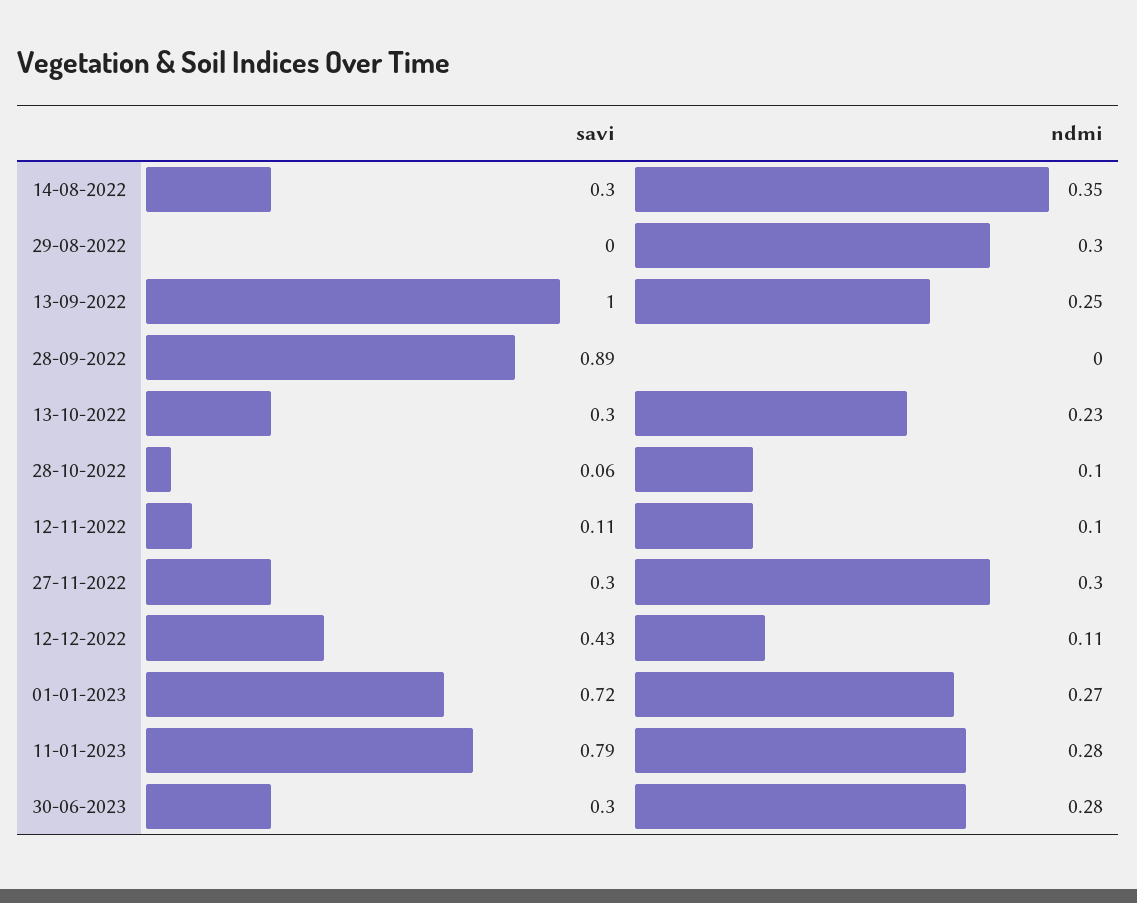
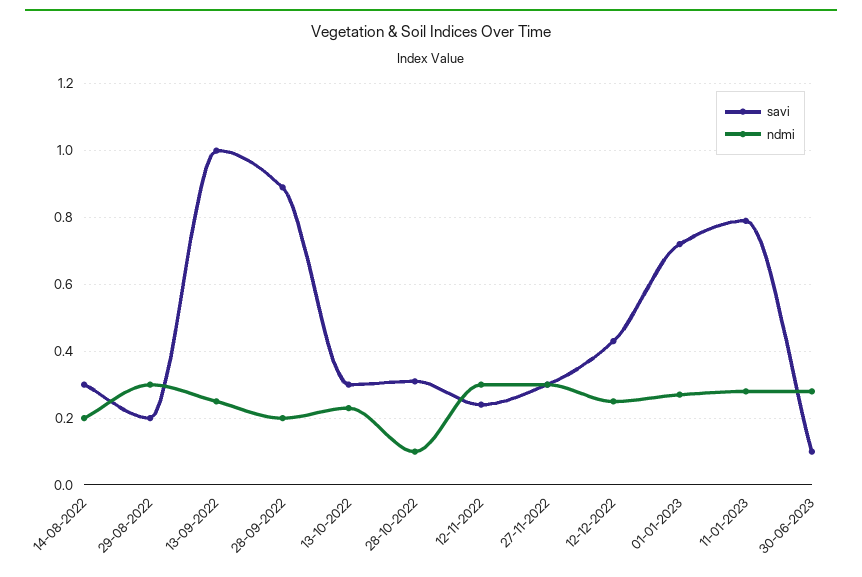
  {
    "savi": {
      "14-08-2022": 0.3,
-     "29-08-2022": 0,
+     "29-08-2022": 0.2,
      "13-09-2022": 1,
      "28-09-2022": 0.89,
      "13-10-2022": 0.3,
-     "28-10-2022": 0.06,
+     "28-10-2022": 0.3,
-     "12-11-2022": 0.11,
+     "12-11-2022": 0.25,
      "27-11-2022": 0.3,
      "12-12-2022": 0.43,
      "01-01-2023": 0.72,
      "11-01-2023": 0.79,
-     "30-06-2023": 0.3
+     "30-06-2023": 0.1
    },
    "ndmi": {
-     "14-08-2022": 0.35,
+     "14-08-2022": 0.2,
      "29-08-2022": 0.3,
      "13-09-2022": 0.25,
-     "28-09-2022": 0,
+     "28-09-2022": 0.2,
      "13-10-2022": 0.23,
      "28-10-2022": 0.1,
-     "12-11-2022": 0.1,
+     "12-11-2022": 0.3,
      "27-11-2022": 0.3,
-     "12-12-2022": 0.11,
+     "12-12-2022": 0.25,
      "01-01-2023": 0.27,
      "11-01-2023": 0.28,
      "30-06-2023": 0.28
    }
  }

